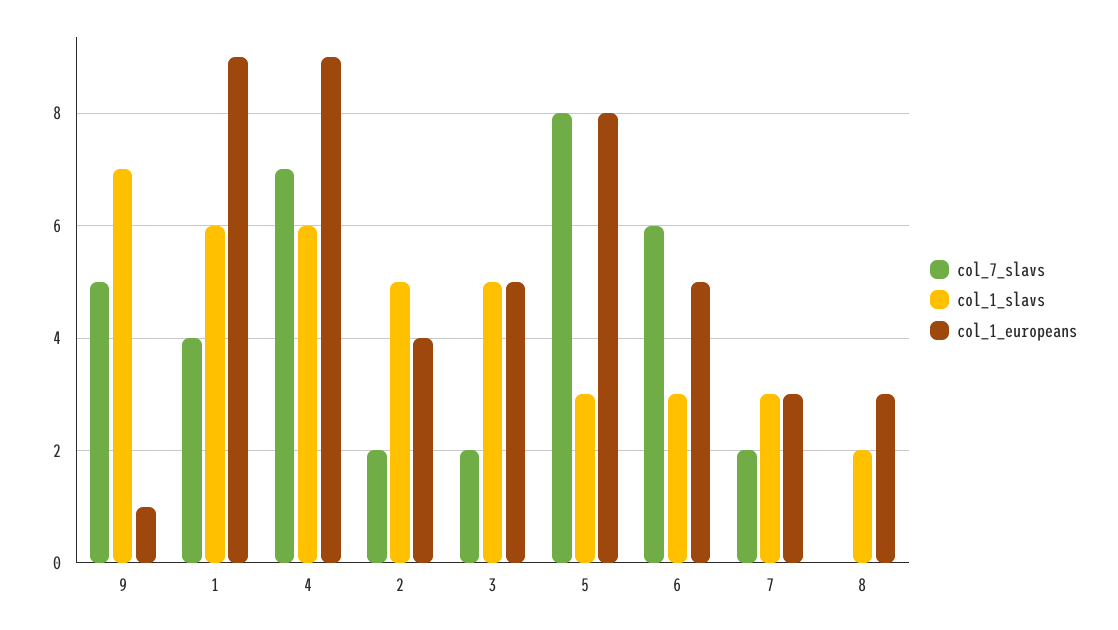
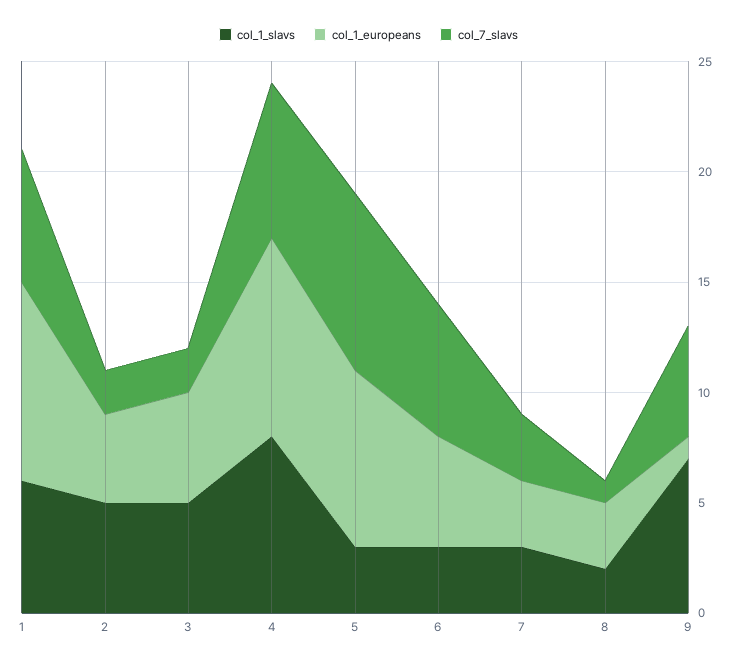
  {
    "col_7_slavs": {
      "9": 5,
-     "1": 4,
+     "1": 6,
      "4": 7,
      "2": 2,
      "3": 2,
      "5": 8,
      "6": 6,
-     "7": 2,
+     "7": 3,
-     "8": 0
+     "8": 1
    },
    "col_1_slavs": {
      "9": 7,
      "1": 6,
-     "4": 6,
+     "4": 8,
      "2": 5,
      "3": 5,
      "5": 3,
      "6": 3,
      "7": 3,
      "8": 2
    },
    "col_1_europeans": {
      "9": 1,
      "1": 9,
      "4": 9,
      "2": 4,
      "3": 5,
      "5": 8,
      "6": 5,
      "7": 3,
      "8": 3
    }
  }

